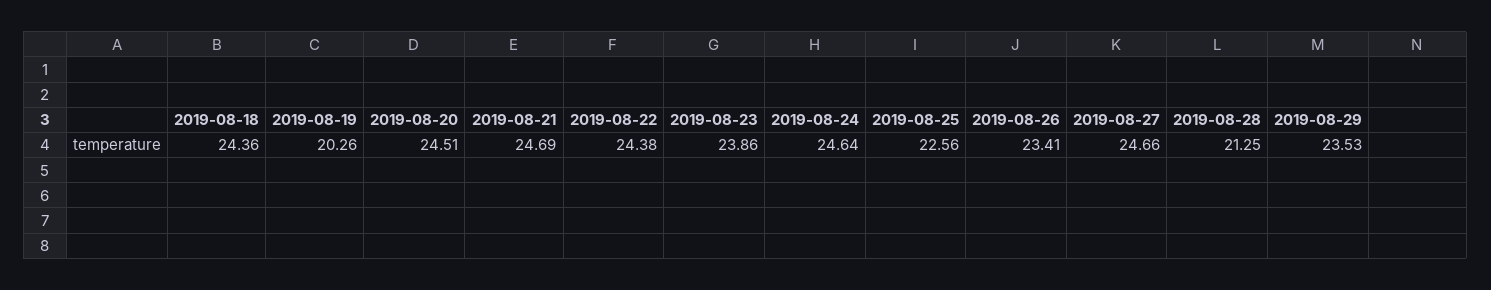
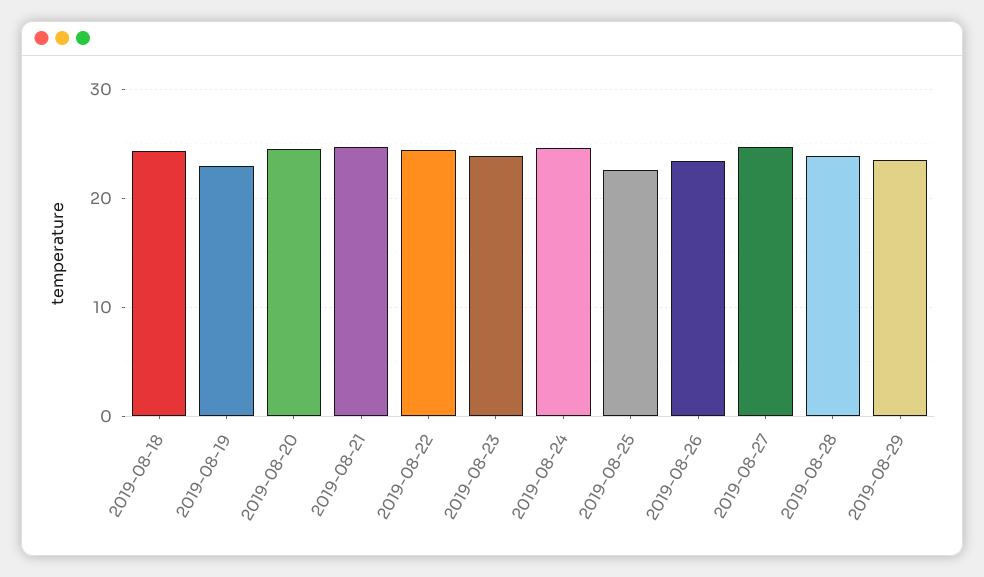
  {
    "2019-08-18": 24.36,
-   "2019-08-19": 20.26,
+   "2019-08-19": 23,
    "2019-08-20": 24.51,
    "2019-08-21": 24.69,
    "2019-08-22": 24.38,
    "2019-08-23": 23.86,
    "2019-08-24": 24.64,
    "2019-08-25": 22.56,
    "2019-08-26": 23.41,
    "2019-08-27": 24.66,
-   "2019-08-28": 21.25,
+   "2019-08-28": 24,
    "2019-08-29": 23.53
  }

